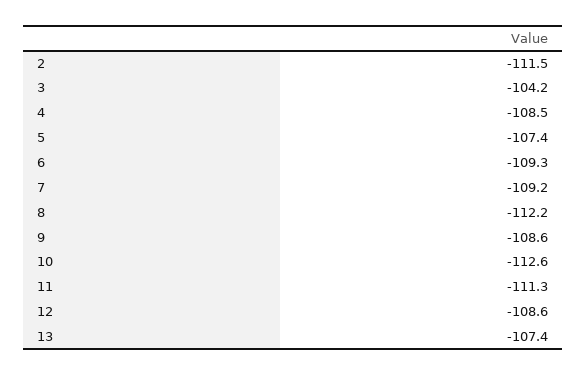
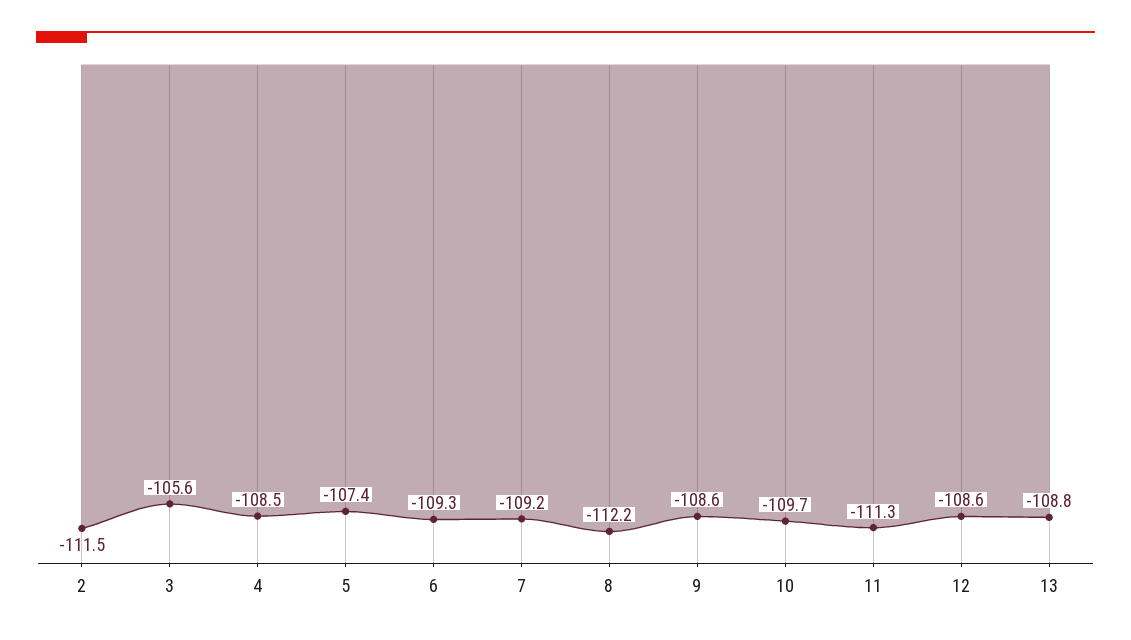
  {
    "2": -111.5,
-   "3": -104.2,
+   "3": -105.6,
    "4": -108.5,
    "5": -107.4,
    "6": -109.3,
    "7": -109.2,
    "8": -112.2,
    "9": -108.6,
-   "10": -112.6,
+   "10": -109.7,
    "11": -111.3,
    "12": -108.6,
-   "13": -107.4
+   "13": -108.8
  }

